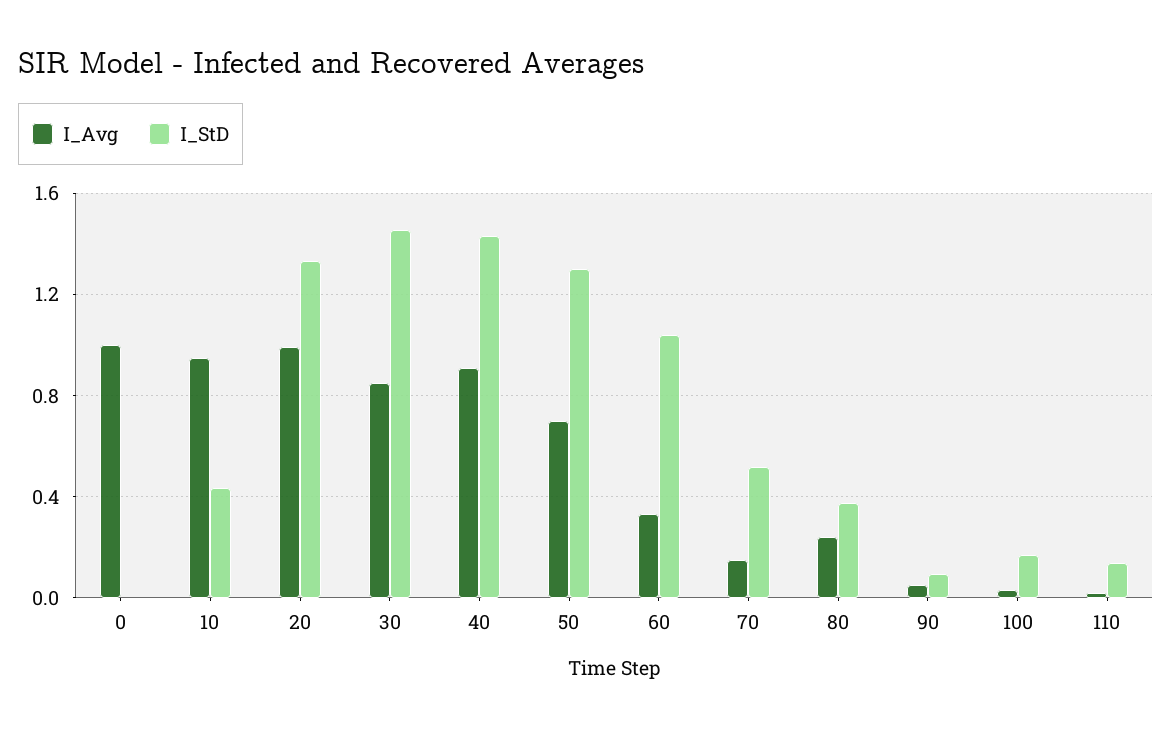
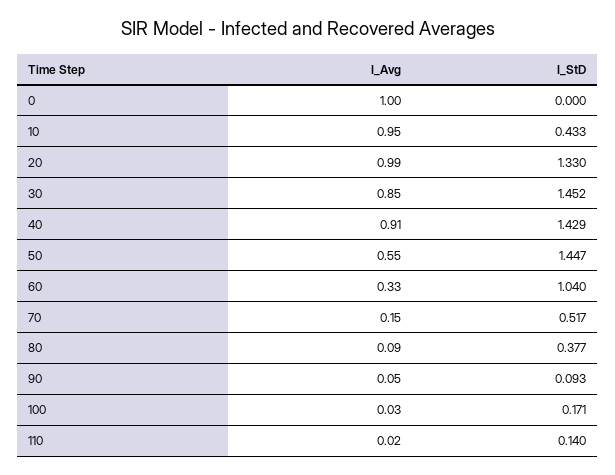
  {
    "I_Avg": {
      "0": 1,
      "10": 0.95,
      "20": 0.99,
      "30": 0.85,
      "40": 0.91,
-     "50": 0.7,
+     "50": 0.55,
      "60": 0.33,
      "70": 0.15,
-     "80": 0.25,
+     "80": 0.09,
      "90": 0.05,
      "100": 0.03,
      "110": 0.02
    },
    "I_StD": {
      "0": 0,
      "10": 0.433,
      "20": 1.33,
      "30": 1.452,
      "40": 1.429,
-     "50": 1.3,
+     "50": 1.447,
      "60": 1.04,
      "70": 0.517,
      "80": 0.377,
      "90": 0.093,
      "100": 0.171,
      "110": 0.14
    }
  }

